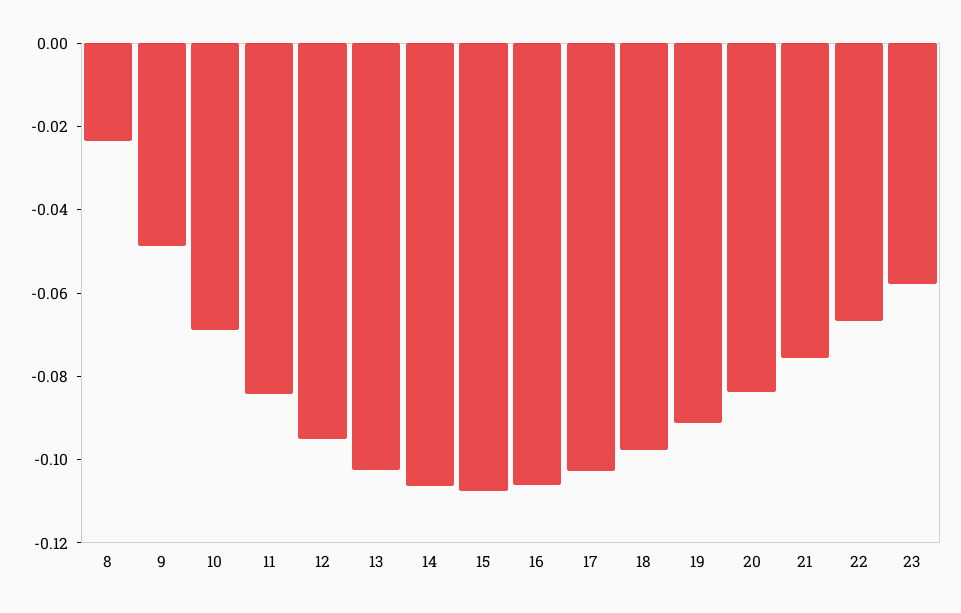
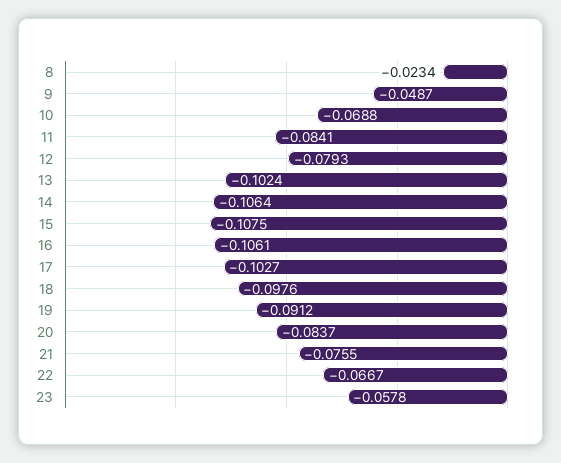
  {
    "8": -0.0234,
    "9": -0.0487,
    "10": -0.0688,
    "11": -0.0841,
-   "12": -0.095,
+   "12": -0.0793,
    "13": -0.1024,
    "14": -0.1064,
    "15": -0.1075,
    "16": -0.1061,
    "17": -0.1027,
    "18": -0.0976,
    "19": -0.0912,
    "20": -0.0837,
    "21": -0.0755,
    "22": -0.0667,
    "23": -0.0578
  }

